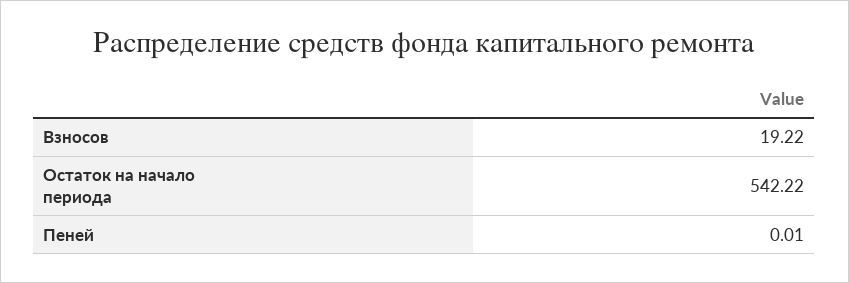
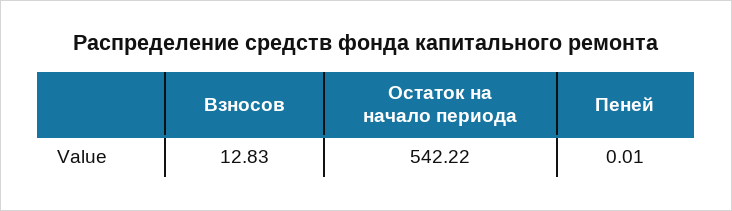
  {
-   "Взносов": 19.22,
+   "Взносов": 12.83,
    "Остаток на начало периода": 542.22,
    "Пеней": 0.01
  }

